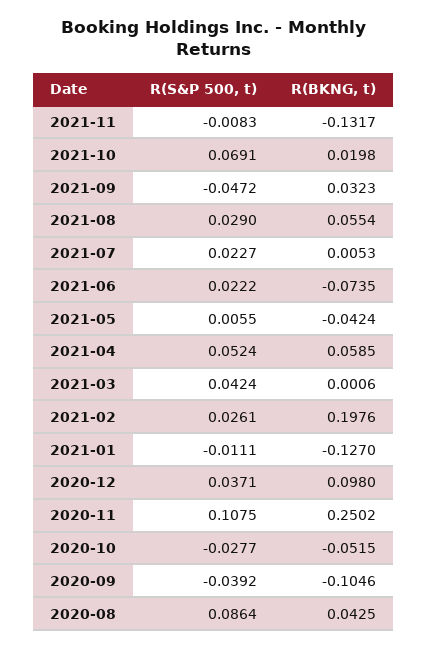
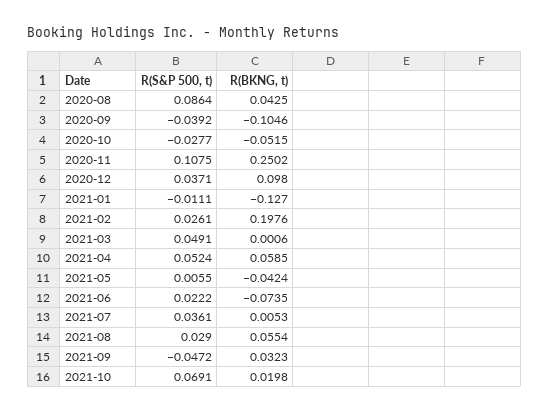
  {
    "R(S&P 500, t)": {
-     "2021-11": -0.0083,
      "2021-10": 0.0691,
      "2021-09": -0.0472,
      "2021-08": 0.029,
-     "2021-07": 0.0227,
+     "2021-07": 0.0361,
      "2021-06": 0.0222,
      "2021-05": 0.0055,
      "2021-04": 0.0524,
-     "2021-03": 0.0424,
+     "2021-03": 0.0491,
      "2021-02": 0.0261,
      "2021-01": -0.0111,
      "2020-12": 0.0371,
      "2020-11": 0.1075,
      "2020-10": -0.0277,
      "2020-09": -0.0392,
      "2020-08": 0.0864
    },
    "R(BKNG, t)": {
-     "2021-11": -0.1317,
      "2021-10": 0.0198,
      "2021-09": 0.0323,
      "2021-08": 0.0554,
      "2021-07": 0.0053,
      "2021-06": -0.0735,
      "2021-05": -0.0424,
      "2021-04": 0.0585,
      "2021-03": 0.0006,
      "2021-02": 0.1976,
      "2021-01": -0.127,
      "2020-12": 0.098,
      "2020-11": 0.2502,
      "2020-10": -0.0515,
      "2020-09": -0.1046,
      "2020-08": 0.0425
    }
  }

